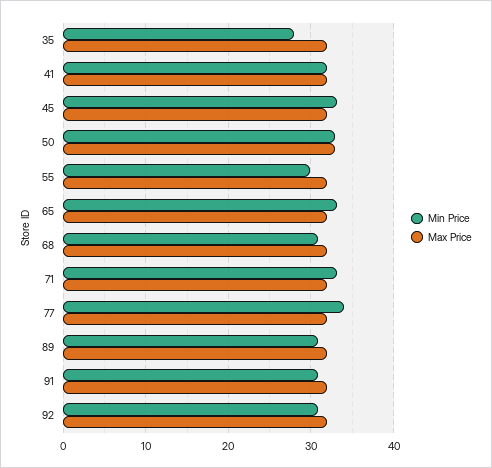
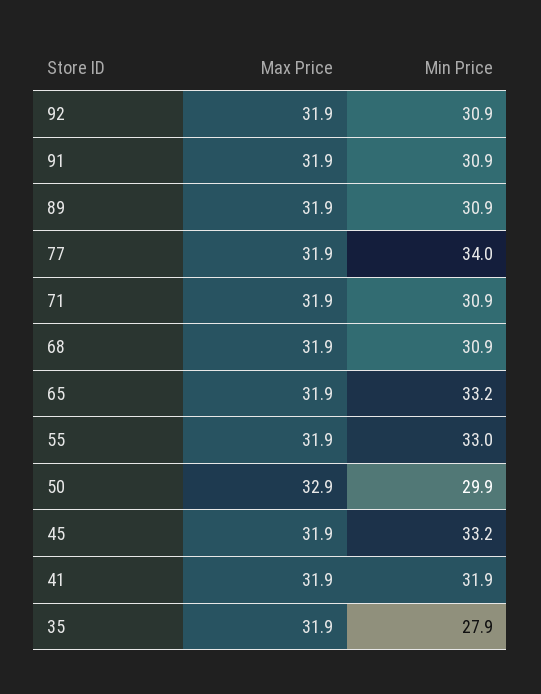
  {
    "Min Price": {
      "35": 27.9,
      "41": 31.9,
      "45": 33.2,
-     "50": 33,
+     "50": 29.9,
-     "55": 30,
+     "55": 33,
      "65": 33.2,
      "68": 30.9,
-     "71": 33,
+     "71": 30.9,
      "77": 34,
      "89": 30.9,
      "91": 30.9,
      "92": 30.9
    },
    "Max Price": {
      "35": 31.9,
      "41": 31.9,
      "45": 31.9,
      "50": 32.9,
      "55": 31.9,
      "65": 31.9,
      "68": 31.9,
      "71": 31.9,
      "77": 31.9,
      "89": 31.9,
      "91": 31.9,
      "92": 31.9
    }
  }

